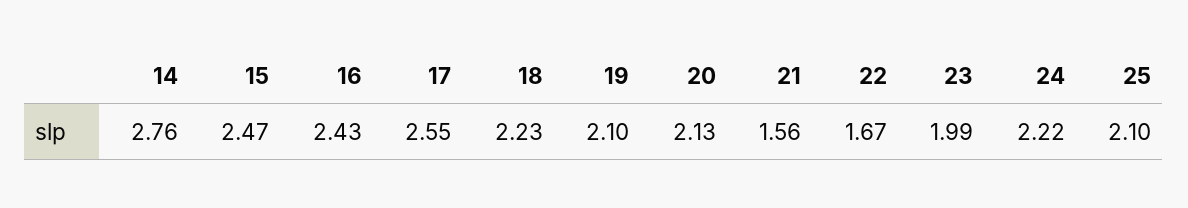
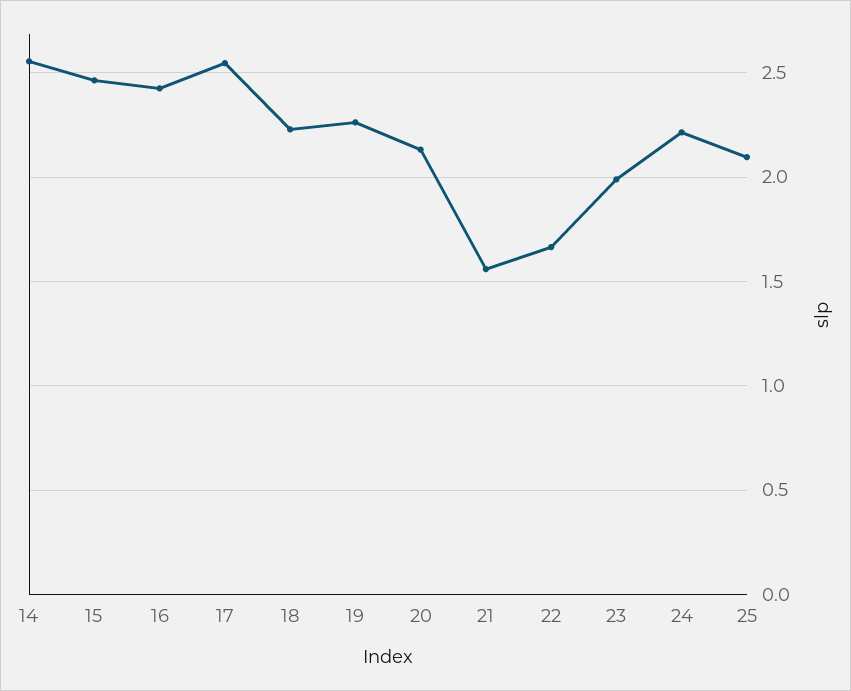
  {
-   "14": 2.76,
+   "14": 2.55,
    "15": 2.47,
    "16": 2.43,
    "17": 2.55,
    "18": 2.23,
-   "19": 2.1,
+   "19": 2.25,
    "20": 2.13,
    "21": 1.56,
    "22": 1.67,
    "23": 1.99,
    "24": 2.22,
    "25": 2.1
  }

